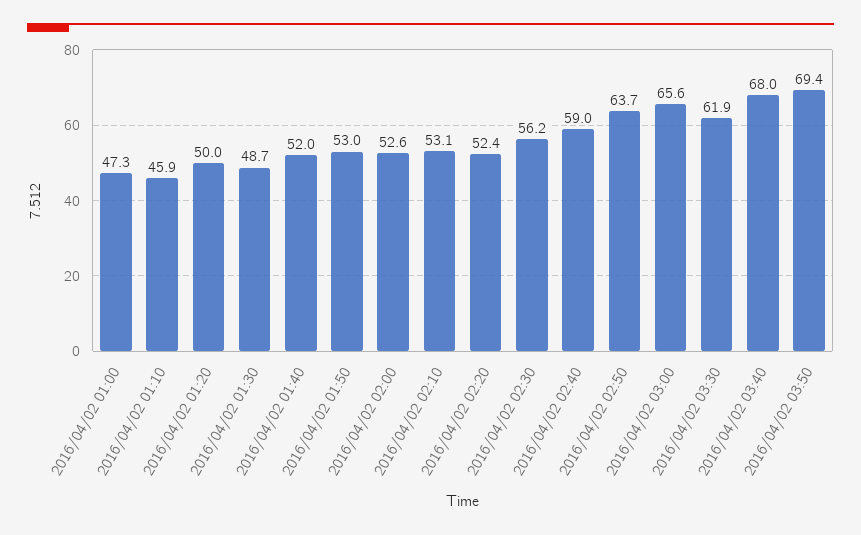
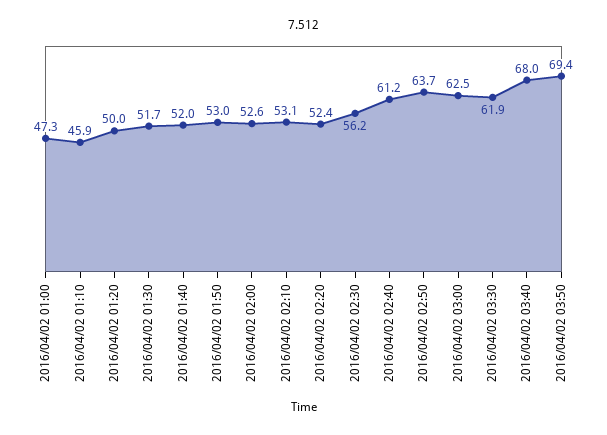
  {
    "2016/04/02 01:00": 47.3,
    "2016/04/02 01:10": 45.9,
    "2016/04/02 01:20": 50,
-   "2016/04/02 01:30": 48.7,
+   "2016/04/02 01:30": 51.7,
    "2016/04/02 01:40": 52,
    "2016/04/02 01:50": 53,
    "2016/04/02 02:00": 52.6,
    "2016/04/02 02:10": 53.1,
    "2016/04/02 02:20": 52.4,
    "2016/04/02 02:30": 56.2,
-   "2016/04/02 02:40": 59,
+   "2016/04/02 02:40": 61.2,
    "2016/04/02 02:50": 63.7,
-   "2016/04/02 03:00": 65.6,
+   "2016/04/02 03:00": 62.5,
    "2016/04/02 03:30": 61.9,
    "2016/04/02 03:40": 68,
    "2016/04/02 03:50": 69.4
  }

